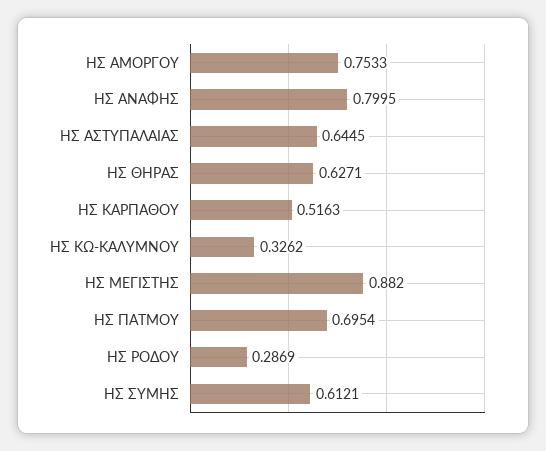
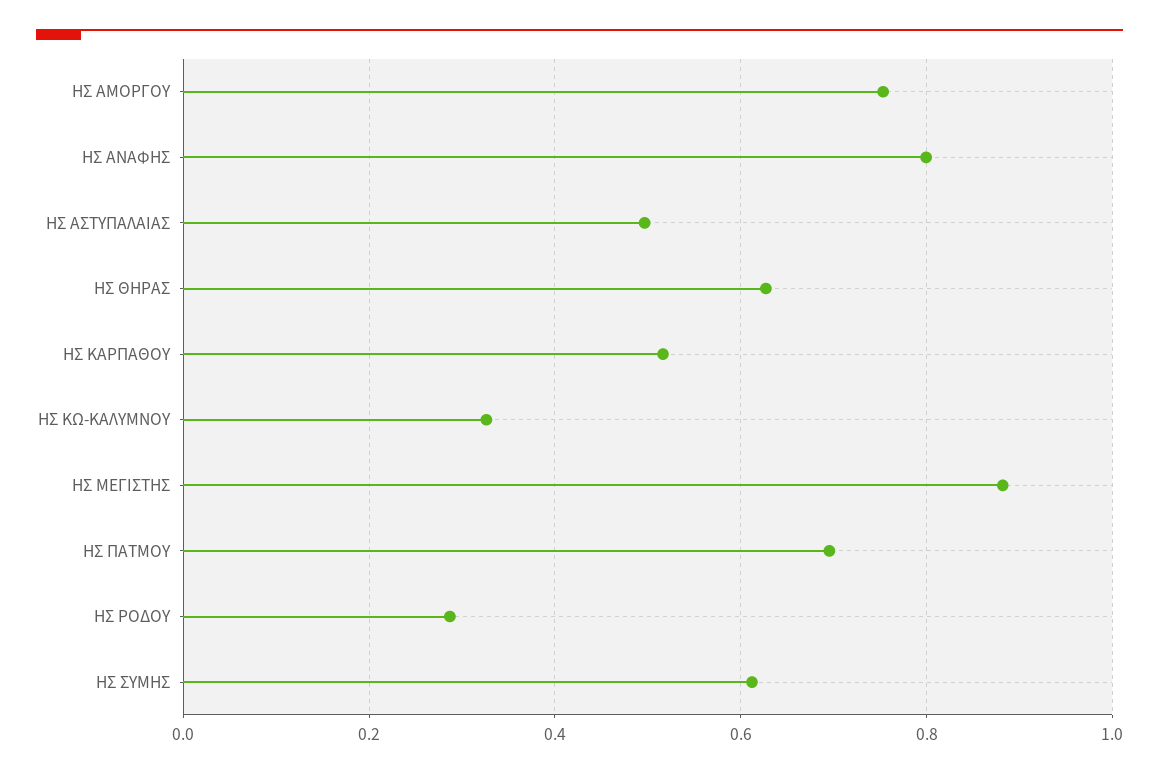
  {
    "ΗΣ ΑΜΟΡΓΟΥ": 0.7533,
    "ΗΣ ΑΝΑΦΗΣ": 0.7995,
-   "ΗΣ ΑΣΤΥΠΑΛΑΙΑΣ": 0.6445,
+   "ΗΣ ΑΣΤΥΠΑΛΑΙΑΣ": 0.5,
    "ΗΣ ΘΗΡΑΣ": 0.6271,
    "ΗΣ ΚΑΡΠΑΘΟΥ": 0.5163,
    "ΗΣ ΚΩ-ΚΑΛΥΜΝΟΥ": 0.3262,
    "ΗΣ ΜΕΓΙΣΤΗΣ": 0.882,
    "ΗΣ ΠΑΤΜΟΥ": 0.6954,
    "ΗΣ ΡΟΔΟΥ": 0.2869,
    "ΗΣ ΣΥΜΗΣ": 0.6121
  }

